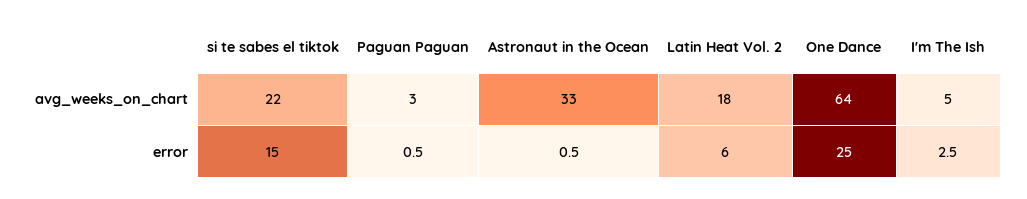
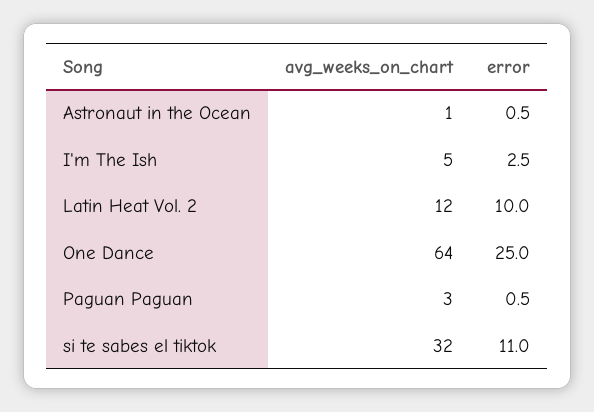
  {
    "si te sabes el tiktok": {
-     "avg_weeks_on_chart": 22,
+     "avg_weeks_on_chart": 32,
-     "error": 15
+     "error": 11
    },
    "Paguan Paguan": {
      "avg_weeks_on_chart": 3,
      "error": 0.5
    },
    "Astronaut in the Ocean": {
-     "avg_weeks_on_chart": 33,
+     "avg_weeks_on_chart": 1,
      "error": 0.5
    },
    "Latin Heat Vol. 2": {
-     "avg_weeks_on_chart": 18,
+     "avg_weeks_on_chart": 12,
-     "error": 6
+     "error": 10
    },
    "One Dance": {
      "avg_weeks_on_chart": 64,
      "error": 25
    },
    "I'm The Ish": {
      "avg_weeks_on_chart": 5,
      "error": 2.5
    }
  }

